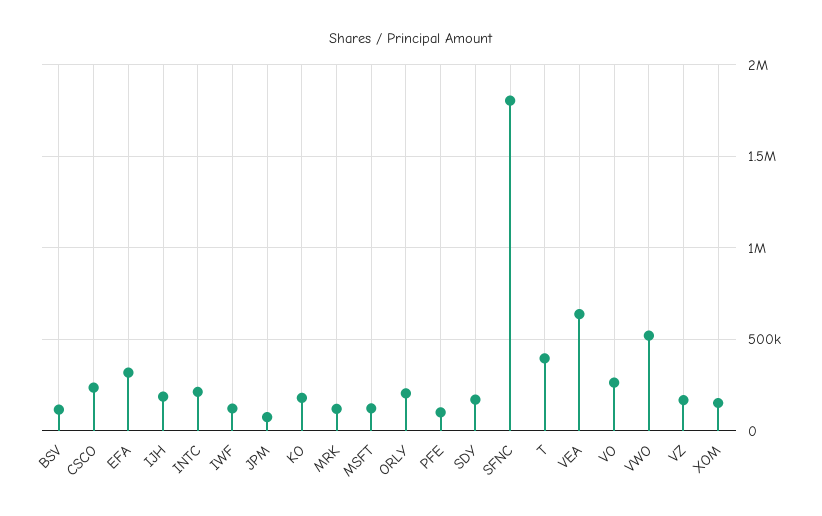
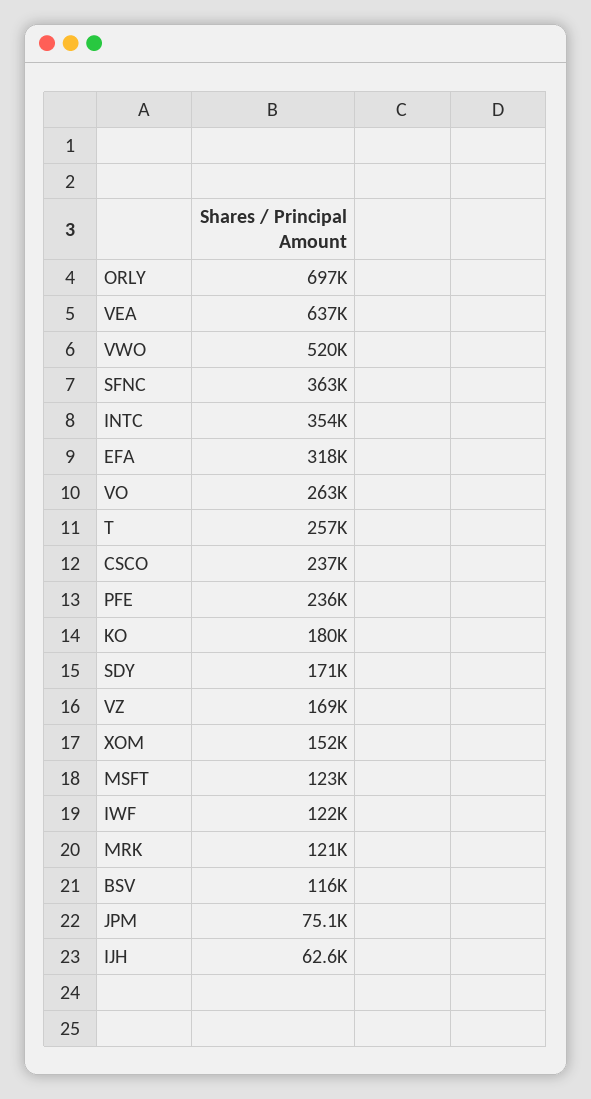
  {
    "BSV": 116000,
    "CSCO": 237000,
    "EFA": 318000,
-   "IJH": 200000,
+   "IJH": 62600,
-   "INTC": 200000,
+   "INTC": 354000,
    "IWF": 122000,
    "JPM": 75100,
    "KO": 180000,
    "MRK": 121000,
    "MSFT": 123000,
-   "ORLY": 200000,
+   "ORLY": 697000,
-   "PFE": 100000,
+   "PFE": 236000,
    "SDY": 171000,
-   "SFNC": 1800000,
+   "SFNC": 363000,
-   "T": 400000,
+   "T": 257000,
    "VEA": 637000,
    "VO": 263000,
    "VWO": 520000,
    "VZ": 169000,
    "XOM": 152000
  }

